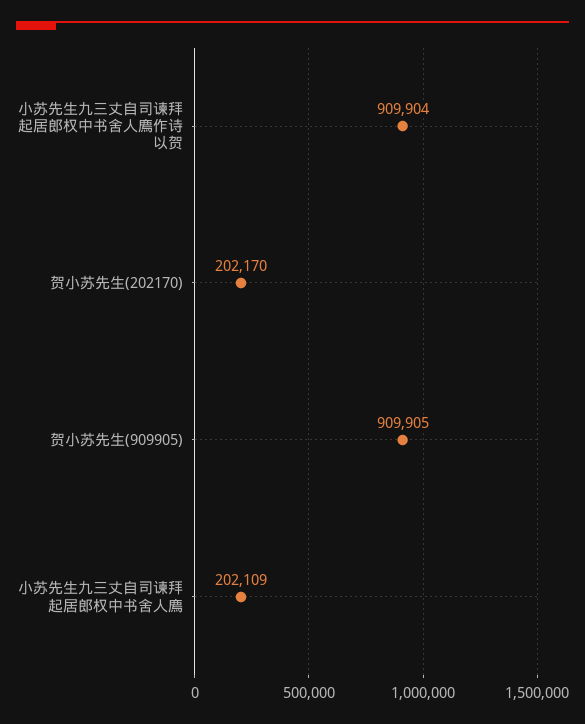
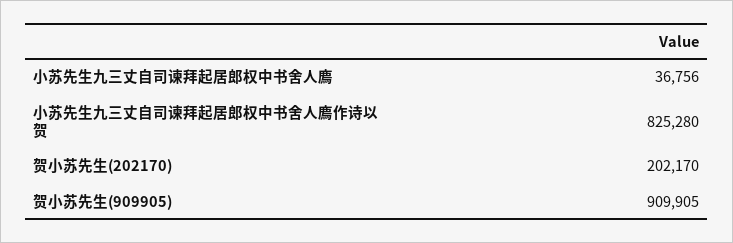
  {
-   "小苏先生九三丈自司谏拜起居郎权中书舍人廌作诗以贺": 909904,
+   "小苏先生九三丈自司谏拜起居郎权中书舍人廌作诗以贺": 825280,
    "贺小苏先生(202170)": 202170,
    "贺小苏先生(909905)": 909905,
-   "小苏先生九三丈自司谏拜起居郎权中书舍人廌": 202109
+   "小苏先生九三丈自司谏拜起居郎权中书舍人廌": 36756
  }

